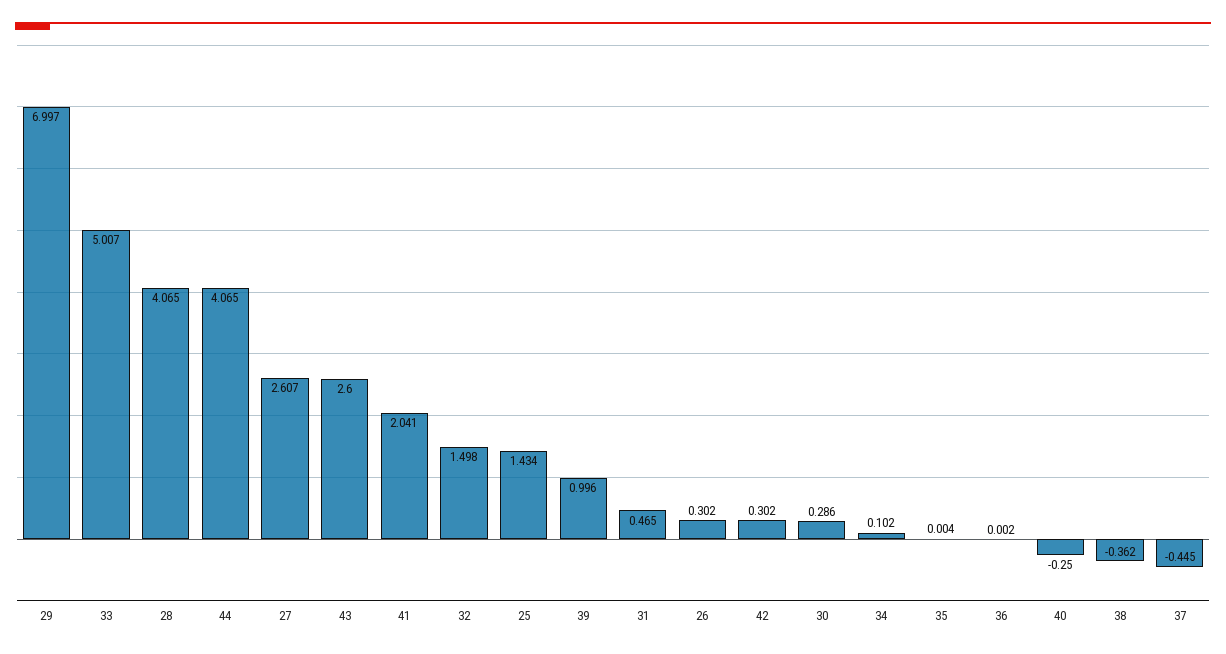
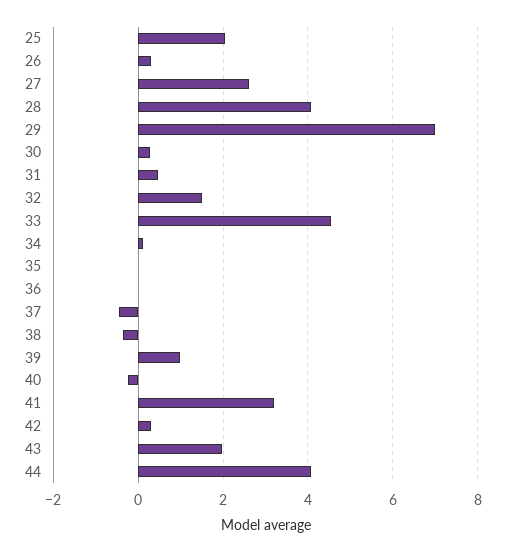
  {
    "29": 6.997,
-   "33": 5.007,
+   "33": 4.6,
    "28": 4.065,
    "44": 4.065,
    "27": 2.607,
-   "43": 2.6,
+   "43": 2,
-   "41": 2.041,
+   "41": 3.2,
    "32": 1.498,
-   "25": 1.434,
+   "25": 2,
    "39": 0.996,
    "31": 0.465,
    "26": 0.302,
    "42": 0.302,
    "30": 0.286,
    "34": 0.102,
    "35": 0.004,
    "36": 0.002,
    "40": -0.25,
    "38": -0.362,
    "37": -0.445
  }

